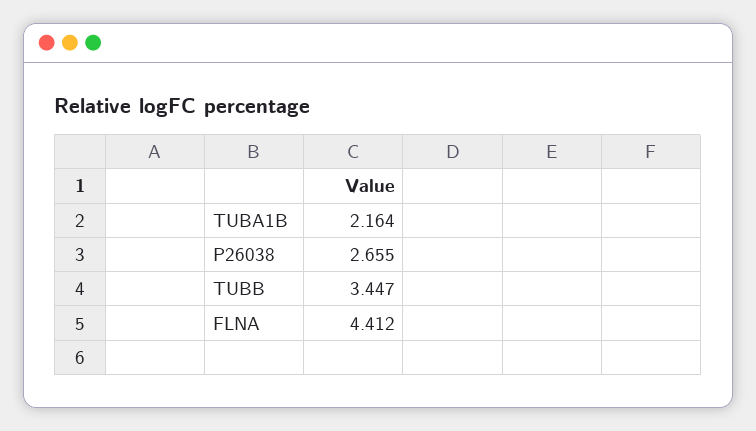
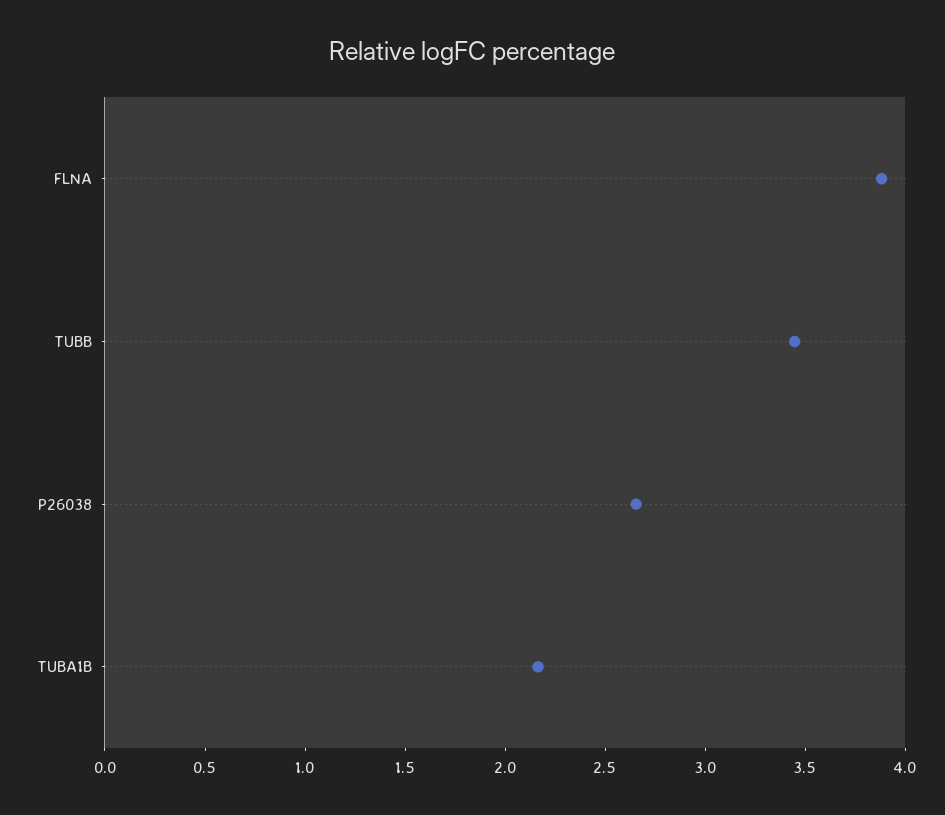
  {
    "TUBA1B": 2.164,
    "P26038": 2.655,
    "TUBB": 3.447,
-   "FLNA": 4.412
+   "FLNA": 3.9
  }

